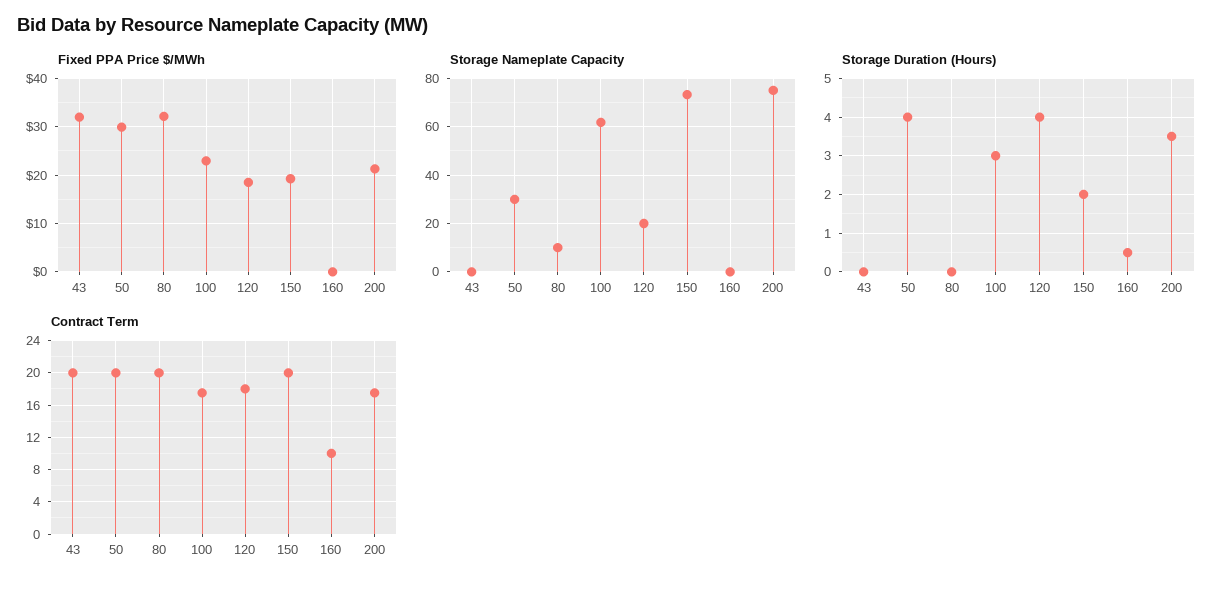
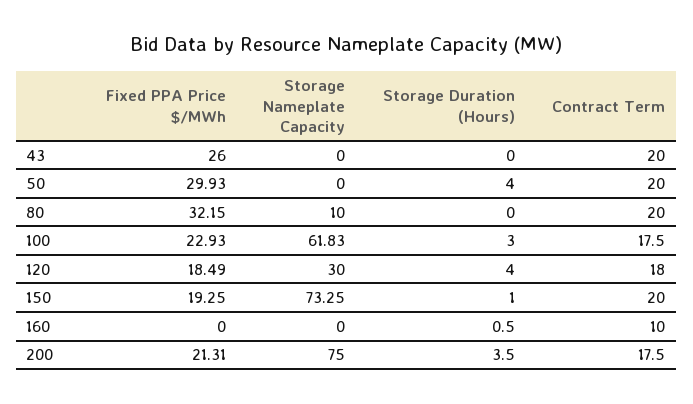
  {
    "Fixed PPA Price $/MWh": {
-     "43": 32,
+     "43": 26,
      "50": 29.93,
      "80": 32.15,
      "100": 22.93,
      "120": 18.49,
      "150": 19.25,
      "160": 0,
      "200": 21.31
    },
    "Storage Nameplate Capacity": {
      "43": 0,
-     "50": 30,
+     "50": 0,
      "80": 10,
      "100": 61.83,
-     "120": 20,
+     "120": 30,
      "150": 73.25,
      "160": 0,
      "200": 75
    },
    "Storage Duration (Hours)": {
      "43": 0,
      "50": 4,
      "80": 0,
      "100": 3,
      "120": 4,
-     "150": 2,
+     "150": 1,
      "160": 0.5,
      "200": 3.5
    },
    "Contract Term": {
      "43": 20,
      "50": 20,
      "80": 20,
      "100": 17.5,
      "120": 18,
      "150": 20,
      "160": 10,
      "200": 17.5
    }
  }

